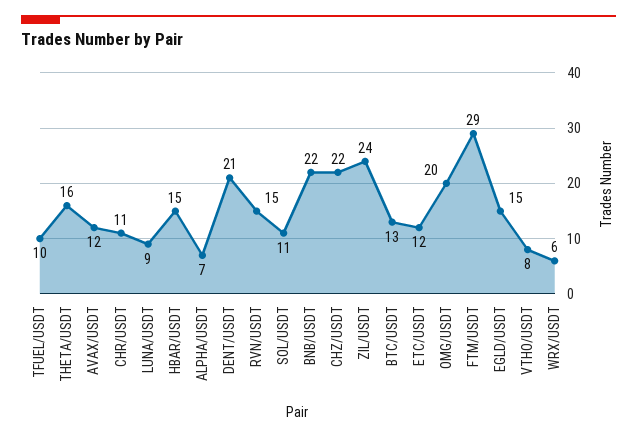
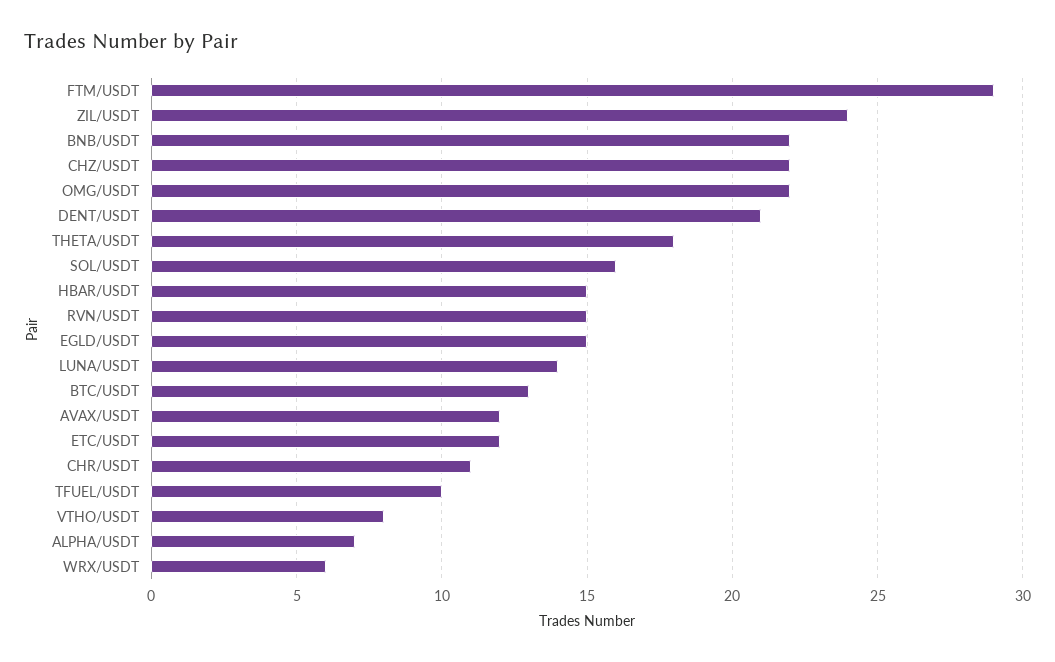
  {
    "TFUEL/USDT": 10,
-   "THETA/USDT": 16,
+   "THETA/USDT": 18,
    "AVAX/USDT": 12,
    "CHR/USDT": 11,
-   "LUNA/USDT": 9,
+   "LUNA/USDT": 14,
    "HBAR/USDT": 15,
    "ALPHA/USDT": 7,
    "DENT/USDT": 21,
    "RVN/USDT": 15,
-   "SOL/USDT": 11,
+   "SOL/USDT": 16,
    "BNB/USDT": 22,
    "CHZ/USDT": 22,
    "ZIL/USDT": 24,
    "BTC/USDT": 13,
    "ETC/USDT": 12,
-   "OMG/USDT": 20,
+   "OMG/USDT": 22,
    "FTM/USDT": 29,
    "EGLD/USDT": 15,
    "VTHO/USDT": 8,
    "WRX/USDT": 6
  }

